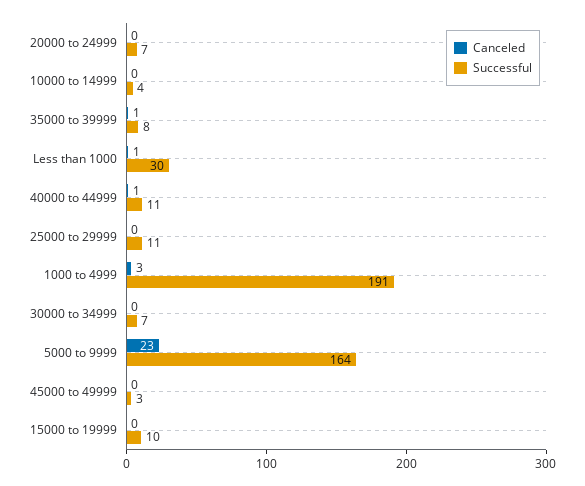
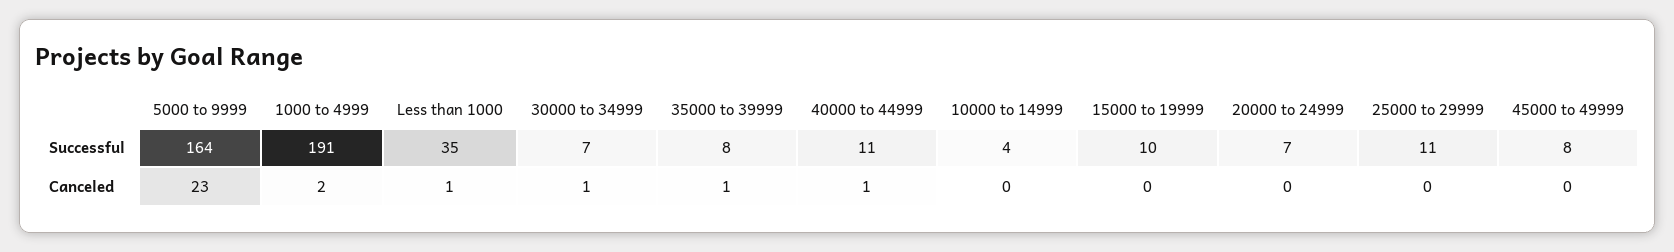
  {
    "Canceled": {
      "20000 to 24999": 0,
      "10000 to 14999": 0,
      "35000 to 39999": 1,
      "Less than 1000": 1,
      "40000 to 44999": 1,
      "25000 to 29999": 0,
-     "1000 to 4999": 3,
+     "1000 to 4999": 2,
-     "30000 to 34999": 0,
+     "30000 to 34999": 1,
      "5000 to 9999": 23,
      "45000 to 49999": 0,
      "15000 to 19999": 0
    },
    "Successful": {
      "20000 to 24999": 7,
      "10000 to 14999": 4,
      "35000 to 39999": 8,
-     "Less than 1000": 30,
+     "Less than 1000": 35,
      "40000 to 44999": 11,
      "25000 to 29999": 11,
      "1000 to 4999": 191,
      "30000 to 34999": 7,
      "5000 to 9999": 164,
-     "45000 to 49999": 3,
+     "45000 to 49999": 8,
      "15000 to 19999": 10
    }
  }

